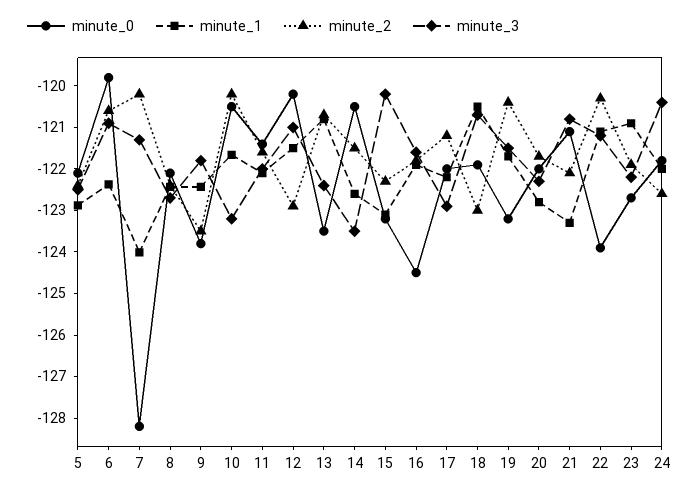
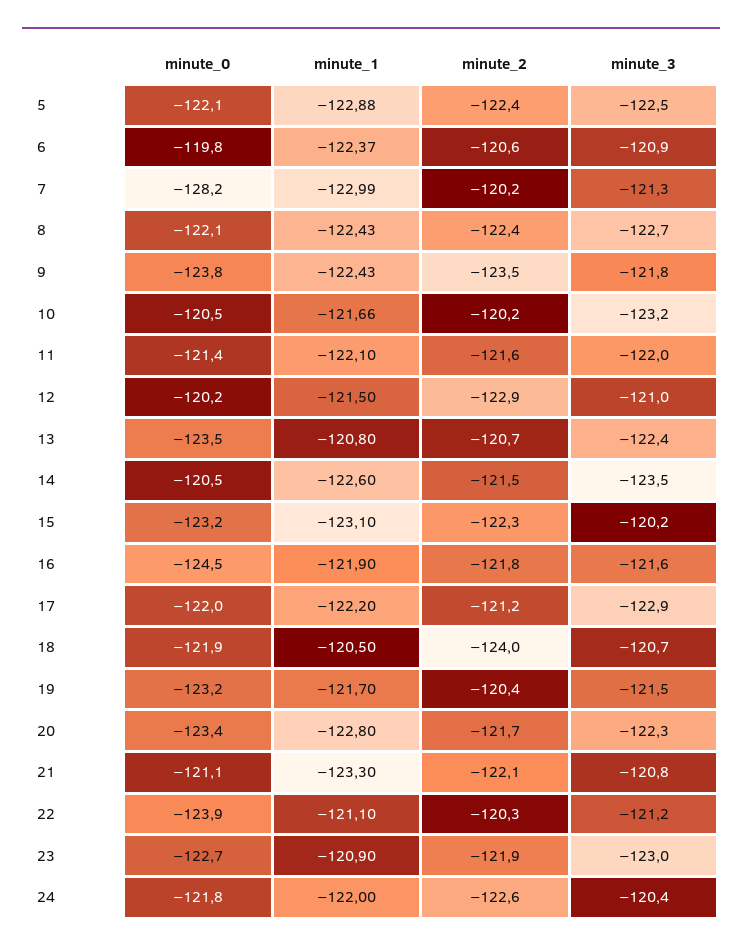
  {
    "minute_0": {
      "5": -122.1,
      "6": -119.8,
      "7": -128.2,
      "8": -122.1,
      "9": -123.8,
      "10": -120.5,
      "11": -121.4,
      "12": -120.2,
      "13": -123.5,
      "14": -120.5,
      "15": -123.2,
      "16": -124.5,
      "17": -122,
      "18": -121.9,
      "19": -123.2,
-     "20": -122,
+     "20": -123.4,
      "21": -121.1,
      "22": -123.9,
      "23": -122.7,
      "24": -121.8
    },
    "minute_1": {
      "5": -122.88,
      "6": -122.37,
-     "7": -124,
+     "7": -122.99,
      "8": -122.43,
      "9": -122.43,
      "10": -121.66,
      "11": -122.1,
      "12": -121.5,
      "13": -120.8,
      "14": -122.6,
      "15": -123.1,
      "16": -121.9,
      "17": -122.2,
      "18": -120.5,
      "19": -121.7,
      "20": -122.8,
      "21": -123.3,
      "22": -121.1,
      "23": -120.9,
      "24": -122
    },
    "minute_2": {
      "5": -122.4,
      "6": -120.6,
      "7": -120.2,
      "8": -122.4,
      "9": -123.5,
      "10": -120.2,
      "11": -121.6,
      "12": -122.9,
      "13": -120.7,
      "14": -121.5,
      "15": -122.3,
      "16": -121.8,
      "17": -121.2,
-     "18": -123,
+     "18": -124,
      "19": -120.4,
      "20": -121.7,
      "21": -122.1,
      "22": -120.3,
      "23": -121.9,
      "24": -122.6
    },
    "minute_3": {
      "5": -122.5,
      "6": -120.9,
      "7": -121.3,
      "8": -122.7,
      "9": -121.8,
      "10": -123.2,
      "11": -122,
      "12": -121,
      "13": -122.4,
      "14": -123.5,
      "15": -120.2,
      "16": -121.6,
      "17": -122.9,
      "18": -120.7,
      "19": -121.5,
      "20": -122.3,
      "21": -120.8,
      "22": -121.2,
-     "23": -122.2,
+     "23": -123,
      "24": -120.4
    }
  }

